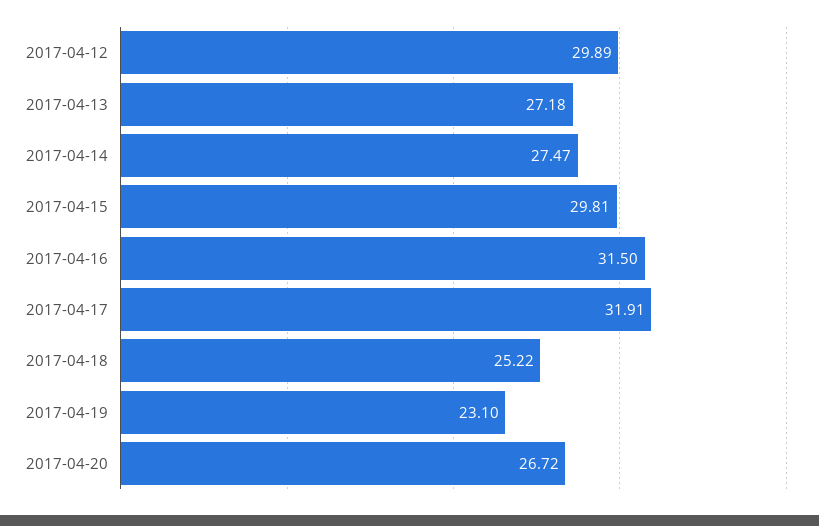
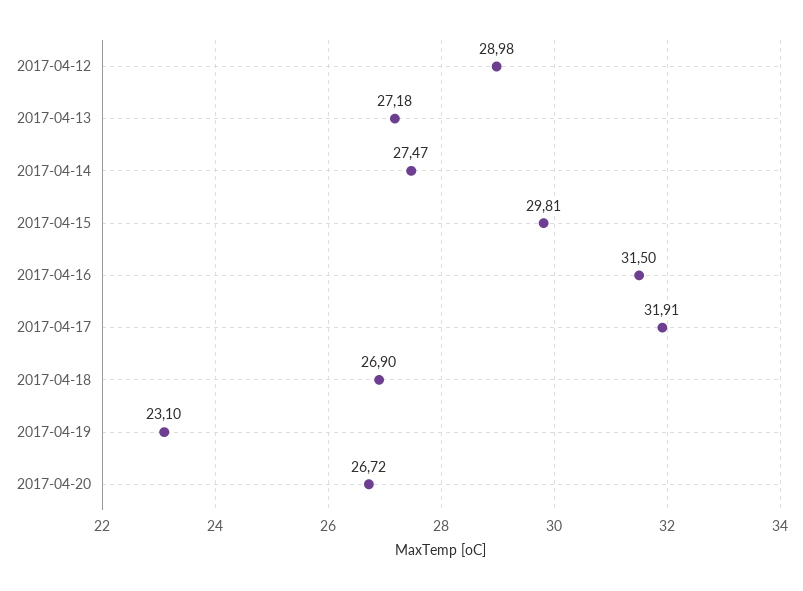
  {
-   "2017-04-12": 29.89,
+   "2017-04-12": 28.98,
    "2017-04-13": 27.18,
    "2017-04-14": 27.47,
    "2017-04-15": 29.81,
    "2017-04-16": 31.5,
    "2017-04-17": 31.91,
-   "2017-04-18": 25.22,
+   "2017-04-18": 26.9,
    "2017-04-19": 23.1,
    "2017-04-20": 26.72
  }

